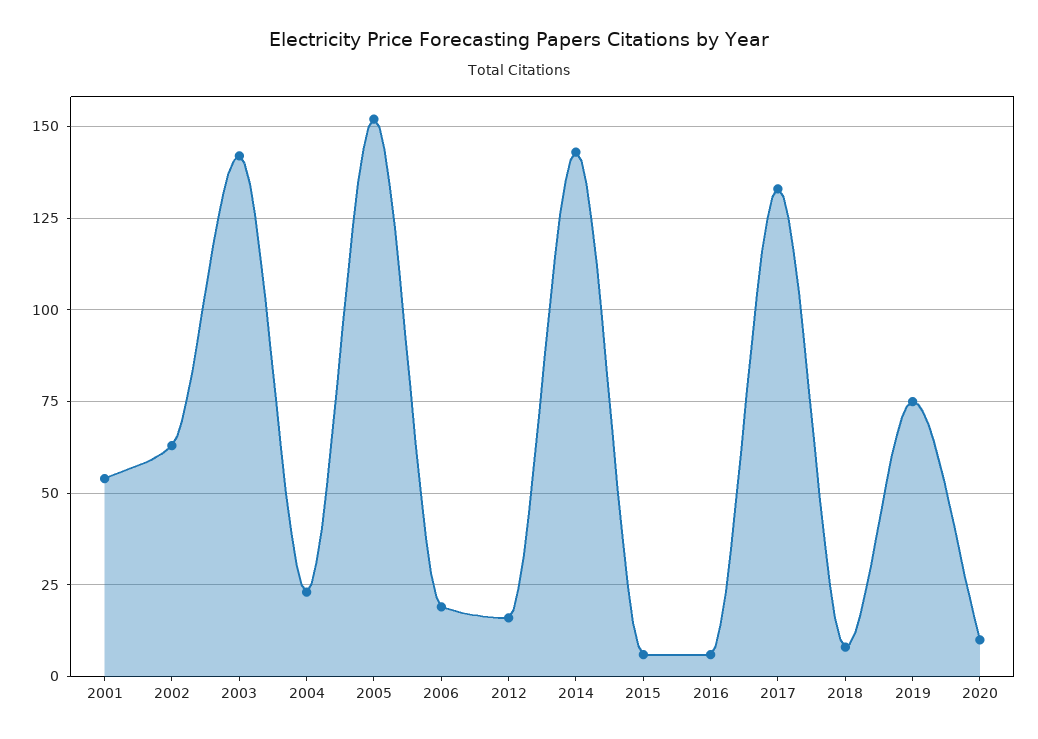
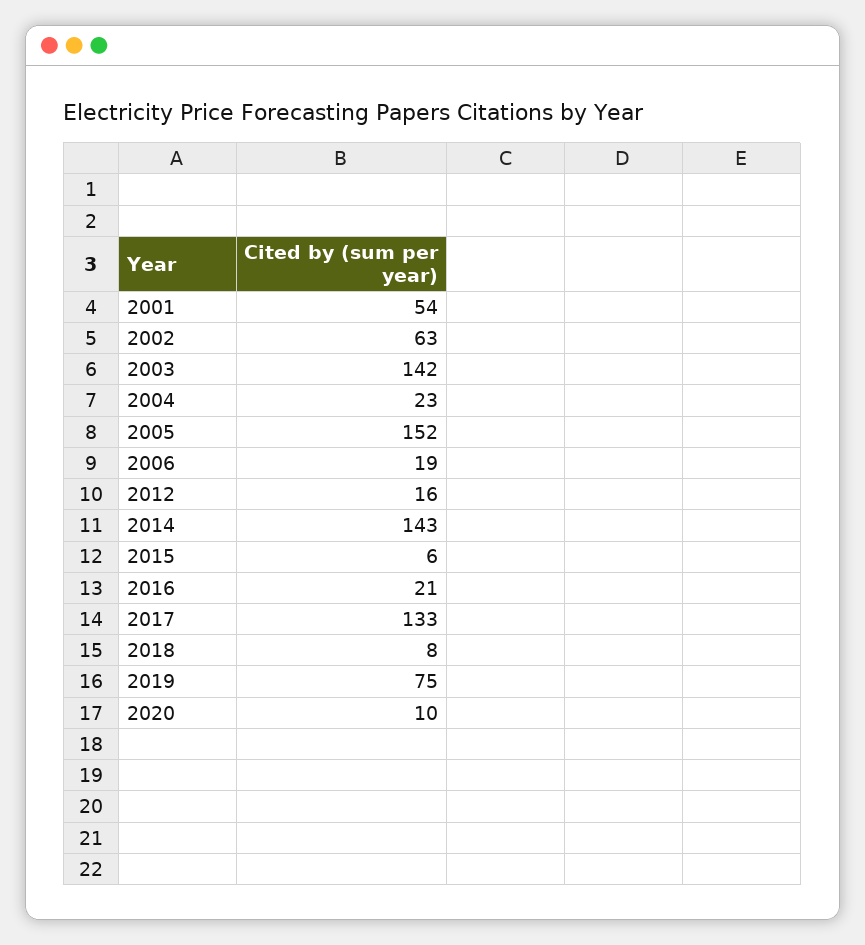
  {
    "2001": 54,
    "2002": 63,
    "2003": 142,
    "2004": 23,
    "2005": 152,
    "2006": 19,
    "2012": 16,
    "2014": 143,
    "2015": 6,
-   "2016": 5,
+   "2016": 21,
    "2017": 133,
    "2018": 8,
    "2019": 75,
    "2020": 10
  }

